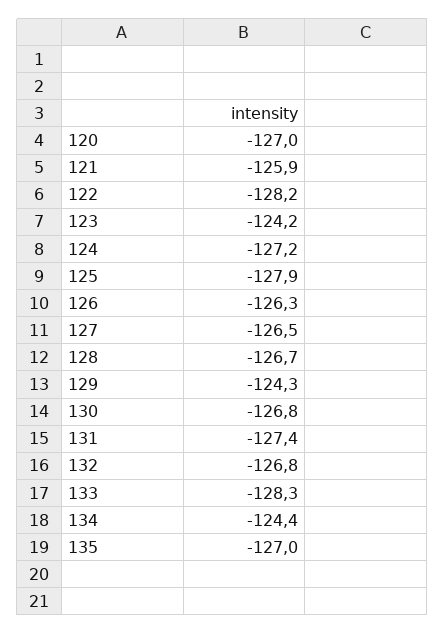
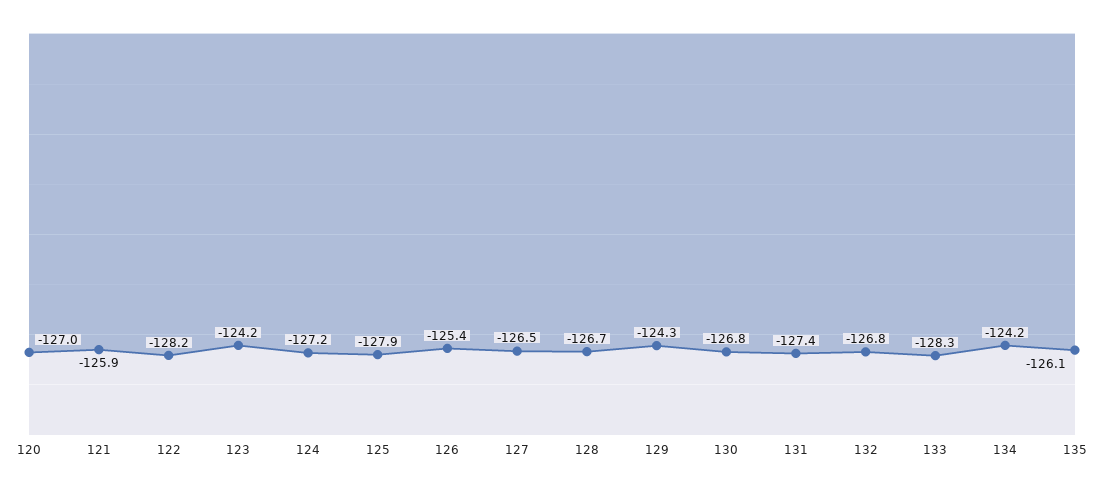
  {
    "120": -127,
    "121": -125.9,
    "122": -128.2,
    "123": -124.2,
    "124": -127.2,
    "125": -127.9,
-   "126": -126.3,
+   "126": -125.4,
    "127": -126.5,
    "128": -126.7,
    "129": -124.3,
    "130": -126.8,
    "131": -127.4,
    "132": -126.8,
    "133": -128.3,
-   "134": -124.4,
+   "134": -124.2,
-   "135": -127
+   "135": -126.1
  }

